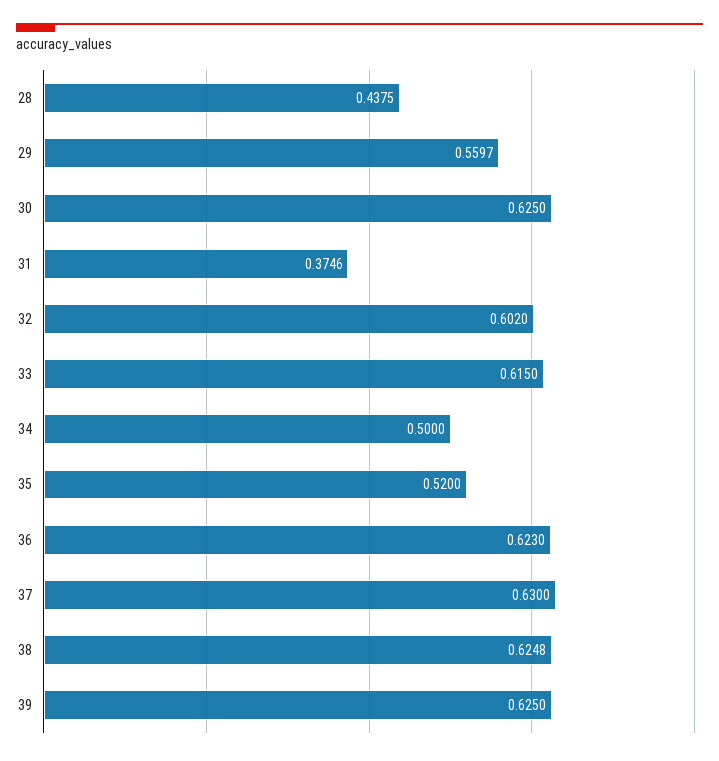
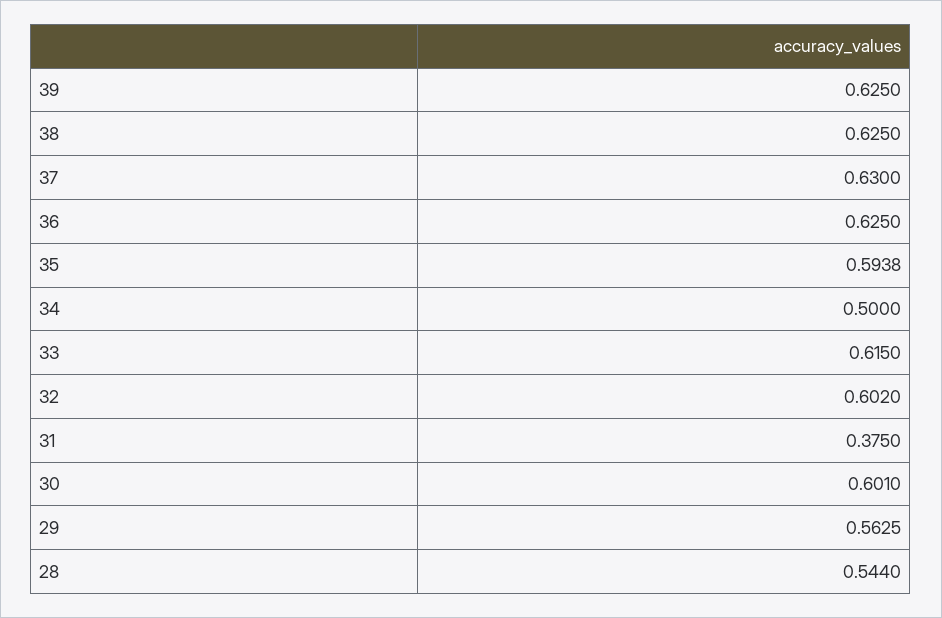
  {
-   "28": 0.4375,
+   "28": 0.544,
-   "29": 0.5597,
+   "29": 0.5625,
-   "30": 0.625,
+   "30": 0.601,
-   "31": 0.3746,
+   "31": 0.375,
    "32": 0.602,
    "33": 0.615,
    "34": 0.5,
-   "35": 0.52,
+   "35": 0.5938,
-   "36": 0.623,
+   "36": 0.625,
    "37": 0.63,
-   "38": 0.6248,
+   "38": 0.625,
    "39": 0.625
  }

